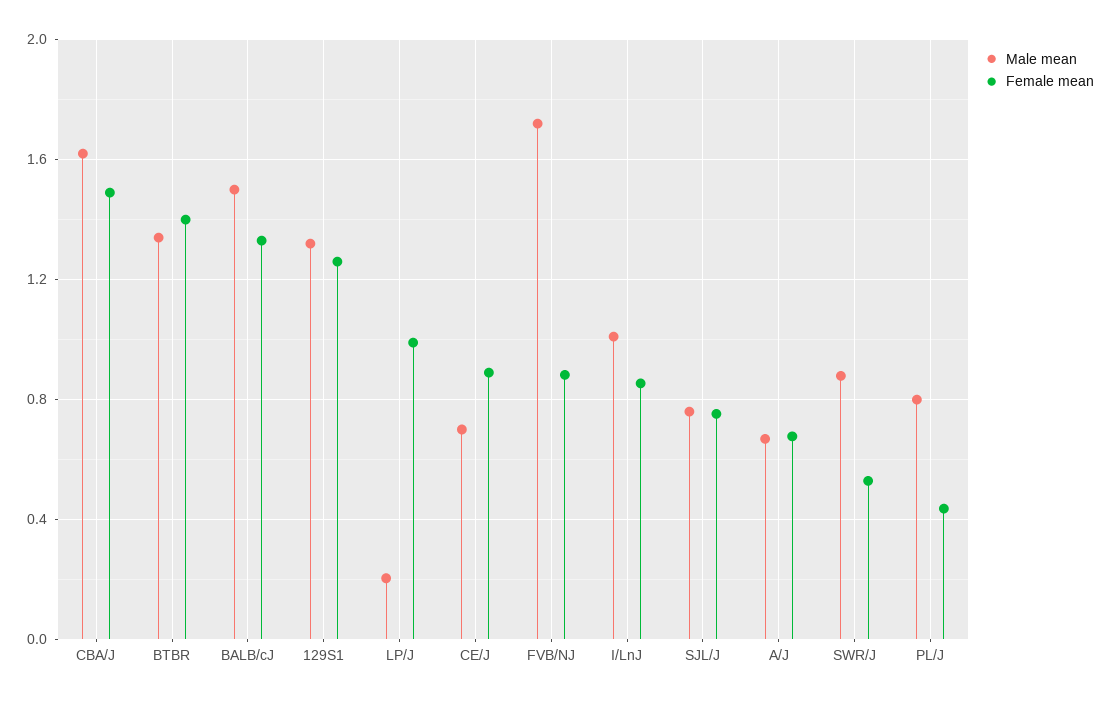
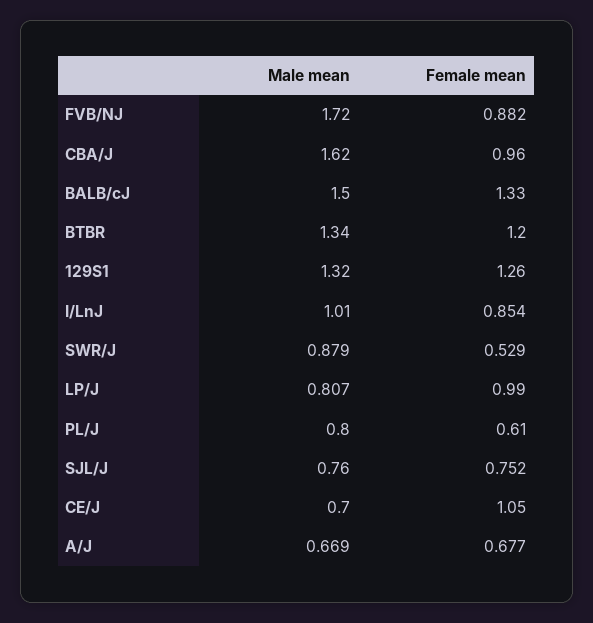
  {
    "Male mean": {
      "CBA/J": 1.62,
      "BTBR": 1.34,
      "BALB/cJ": 1.5,
      "129S1": 1.32,
-     "LP/J": 0.2,
+     "LP/J": 0.807,
      "CE/J": 0.7,
      "FVB/NJ": 1.72,
      "I/LnJ": 1.01,
      "SJL/J": 0.76,
      "A/J": 0.669,
      "SWR/J": 0.879,
      "PL/J": 0.8
    },
    "Female mean": {
-     "CBA/J": 1.5,
+     "CBA/J": 0.96,
-     "BTBR": 1.4,
+     "BTBR": 1.2,
      "BALB/cJ": 1.33,
      "129S1": 1.26,
      "LP/J": 0.99,
-     "CE/J": 0.9,
+     "CE/J": 1.05,
      "FVB/NJ": 0.882,
      "I/LnJ": 0.854,
      "SJL/J": 0.752,
      "A/J": 0.677,
      "SWR/J": 0.529,
-     "PL/J": 0.45
+     "PL/J": 0.61
    }
  }

